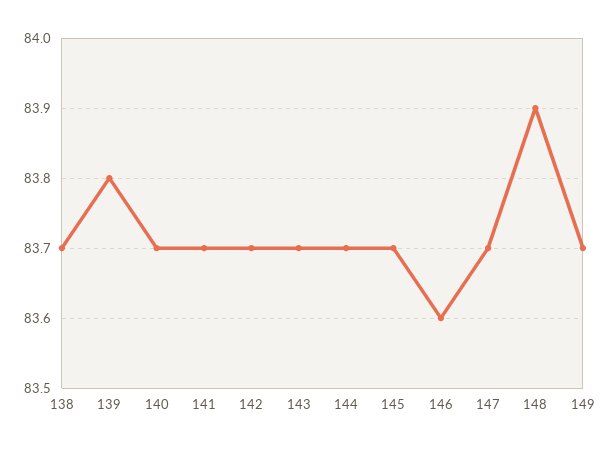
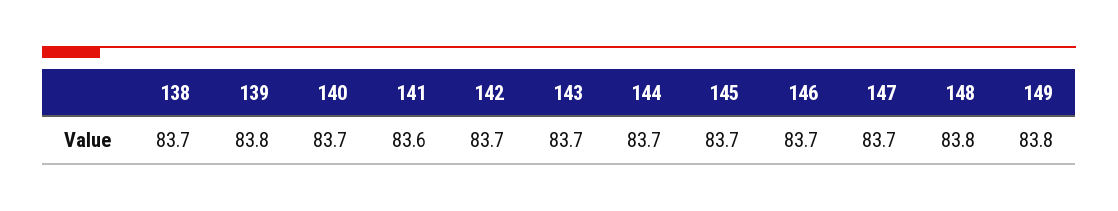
  {
    "138": 83.7,
    "139": 83.8,
    "140": 83.7,
-   "141": 83.7,
+   "141": 83.6,
    "142": 83.7,
    "143": 83.7,
    "144": 83.7,
    "145": 83.7,
-   "146": 83.6,
+   "146": 83.7,
    "147": 83.7,
-   "148": 83.9,
+   "148": 83.8,
-   "149": 83.7
+   "149": 83.8
  }

